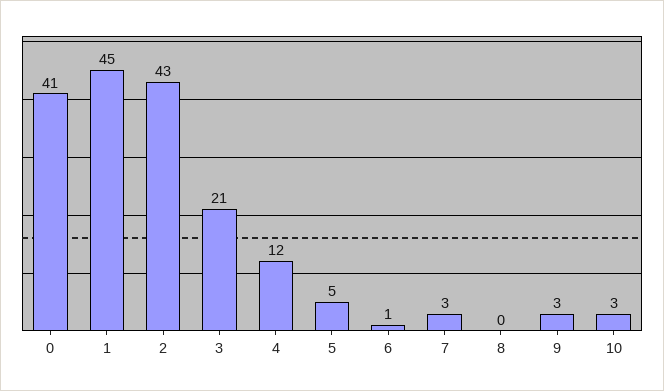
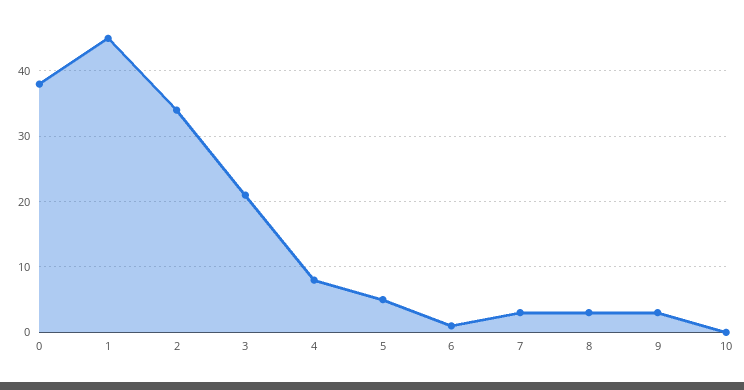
  {
-   "0": 41,
+   "0": 38,
    "1": 45,
-   "2": 43,
+   "2": 34,
    "3": 21,
-   "4": 12,
+   "4": 8,
    "5": 5,
    "6": 1,
    "7": 3,
-   "8": 0,
+   "8": 3,
    "9": 3,
-   "10": 3
+   "10": 0
  }

